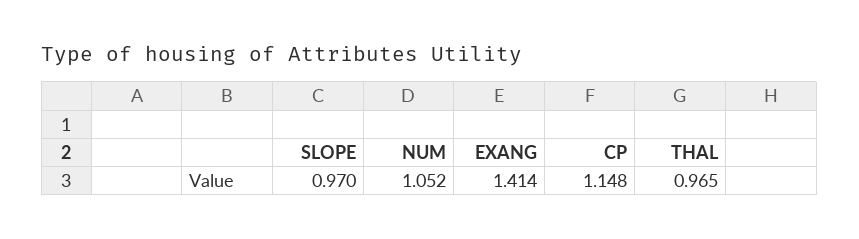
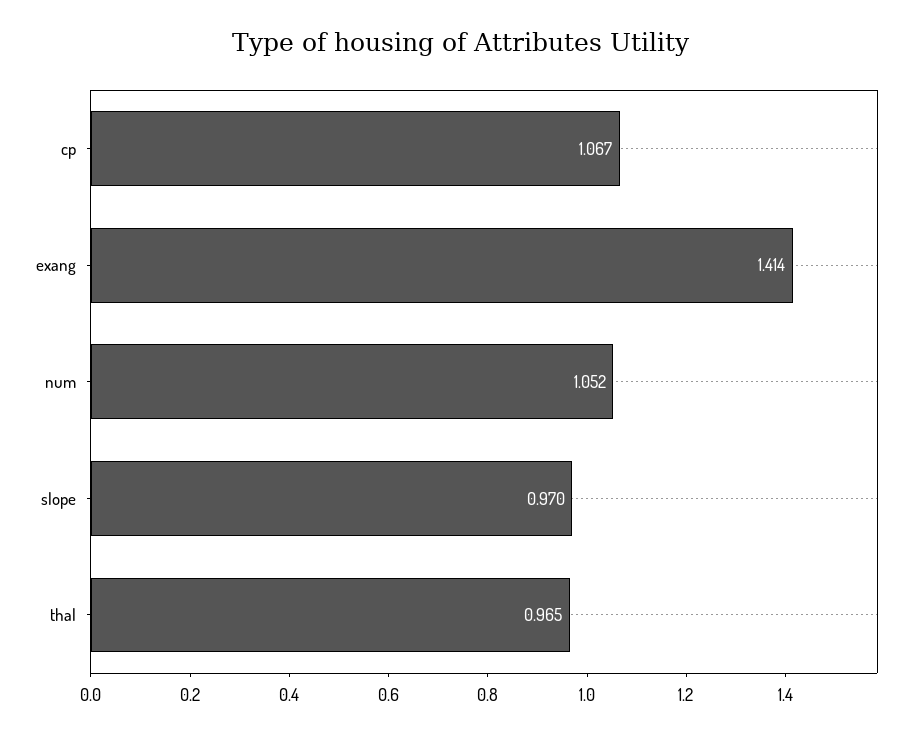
  {
    "SLOPE": 0.97,
    "NUM": 1.052,
    "EXANG": 1.414,
-   "CP": 1.148,
+   "CP": 1.067,
    "THAL": 0.965
  }

